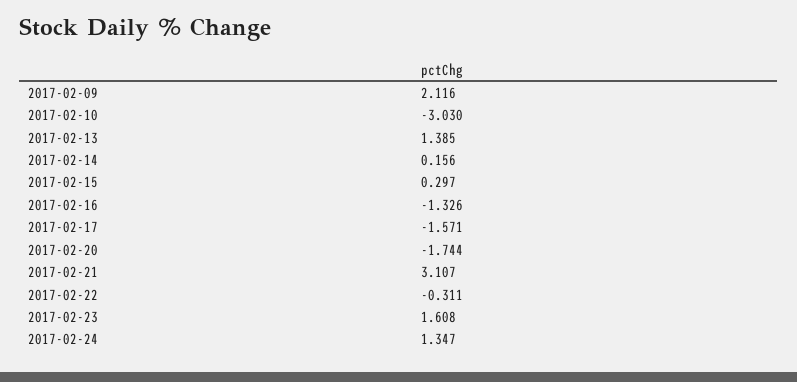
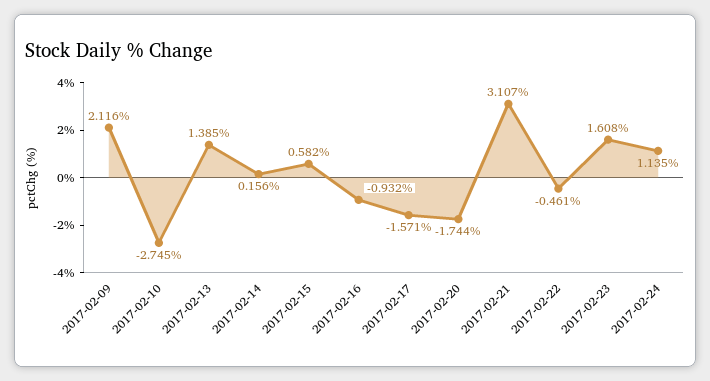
  {
    "2017-02-09": 2.116,
-   "2017-02-10": -3.03,
+   "2017-02-10": -2.745,
    "2017-02-13": 1.385,
    "2017-02-14": 0.156,
-   "2017-02-15": 0.297,
+   "2017-02-15": 0.582,
-   "2017-02-16": -1.326,
+   "2017-02-16": -0.932,
    "2017-02-17": -1.571,
    "2017-02-20": -1.744,
    "2017-02-21": 3.107,
-   "2017-02-22": -0.311,
+   "2017-02-22": -0.461,
    "2017-02-23": 1.608,
-   "2017-02-24": 1.347
+   "2017-02-24": 1.135
  }

